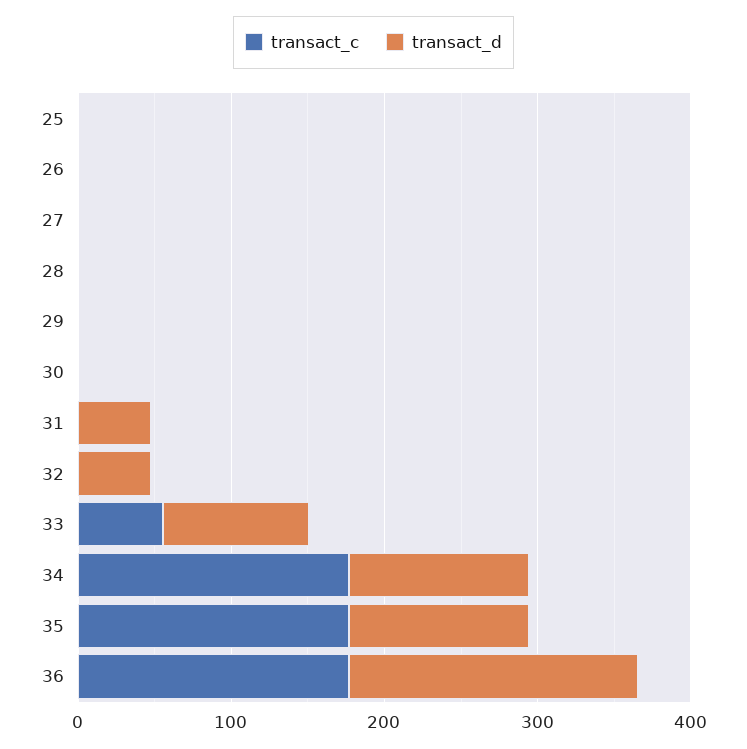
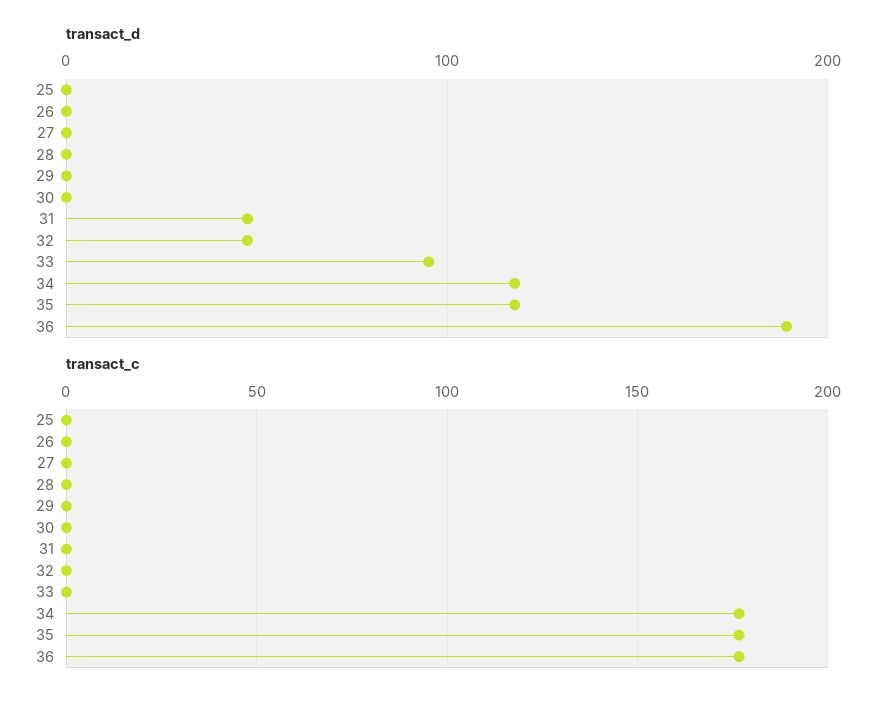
  {
    "transact_c": {
      "25": 0,
      "26": 0,
      "27": 0,
      "28": 0,
      "29": 0,
      "30": 0,
      "31": 0,
      "32": 0,
-     "33": 60,
+     "33": 0,
      "34": 175,
      "35": 175,
      "36": 175
    },
    "transact_d": {
      "25": 0,
      "26": 0,
      "27": 0,
      "28": 0,
      "29": 0,
      "30": 0,
      "31": 50,
      "32": 50,
      "33": 100,
      "34": 120,
      "35": 120,
      "36": 190
    }
  }

